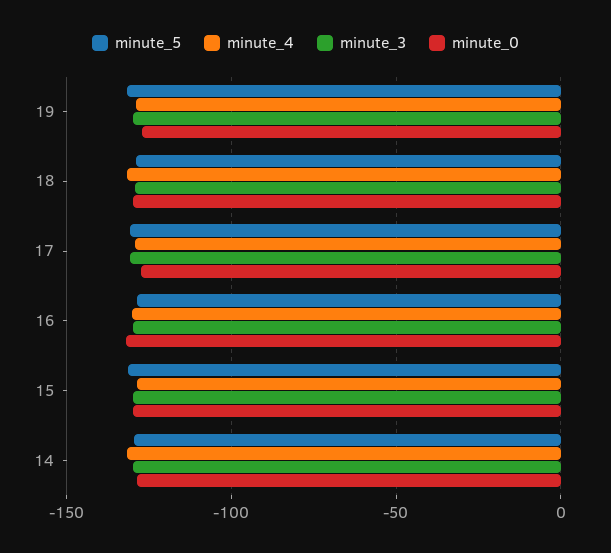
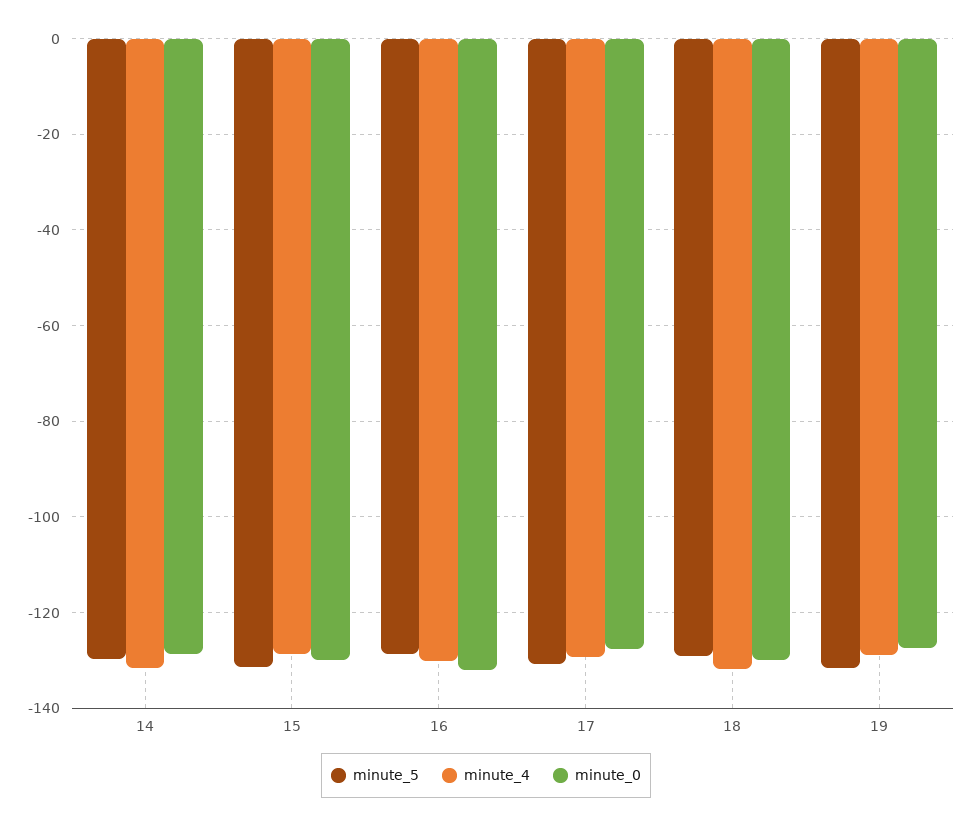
  {
    "minute_5": {
      "19": -132,
      "18": -130,
      "17": -130,
      "16": -128,
      "15": -132,
      "14": -130
    },
    "minute_4": {
      "19": -128,
      "18": -132,
      "17": -130,
      "16": -130,
      "15": -128,
      "14": -132
    },
-   "minute_3": {
-     "19": -130,
-     "18": -130,
-     "17": -130,
-     "16": -130,
-     "15": -130,
-     "14": -130
-   },
    "minute_0": {
      "19": -128,
      "18": -130,
      "17": -128,
      "16": -132,
      "15": -130,
      "14": -128
    }
  }

